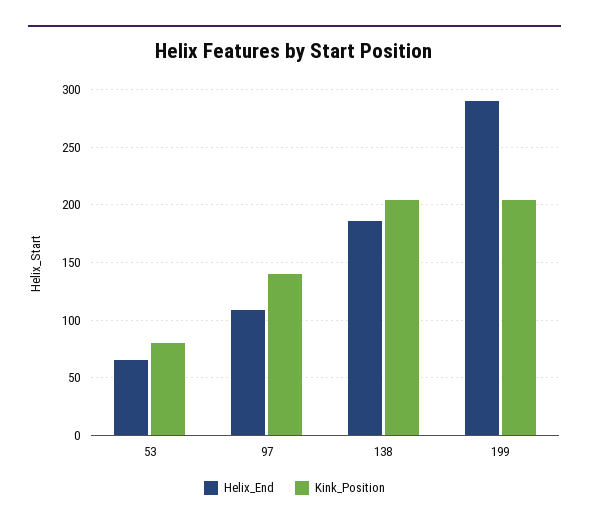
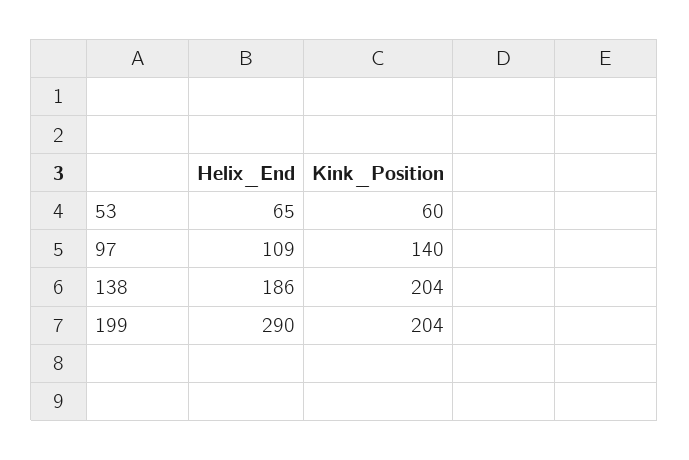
  {
    "Helix_End": {
      "53": 65,
      "97": 109,
      "138": 186,
      "199": 290
    },
    "Kink_Position": {
-     "53": 80,
+     "53": 60,
      "97": 140,
      "138": 204,
      "199": 204
    }
  }

